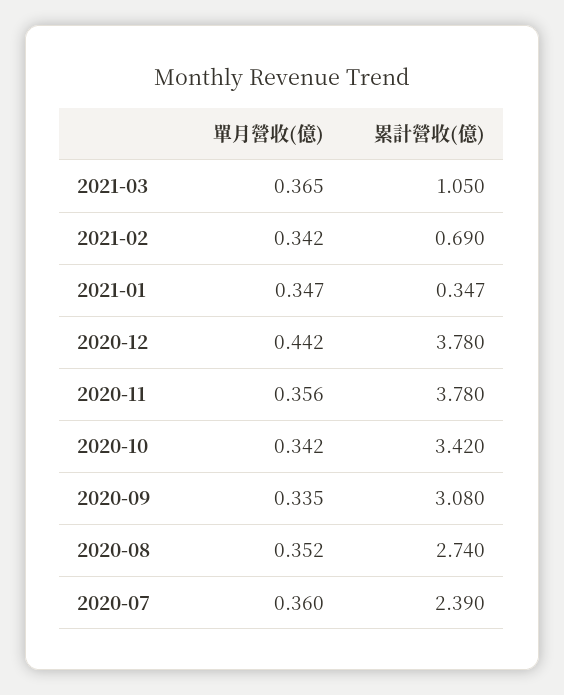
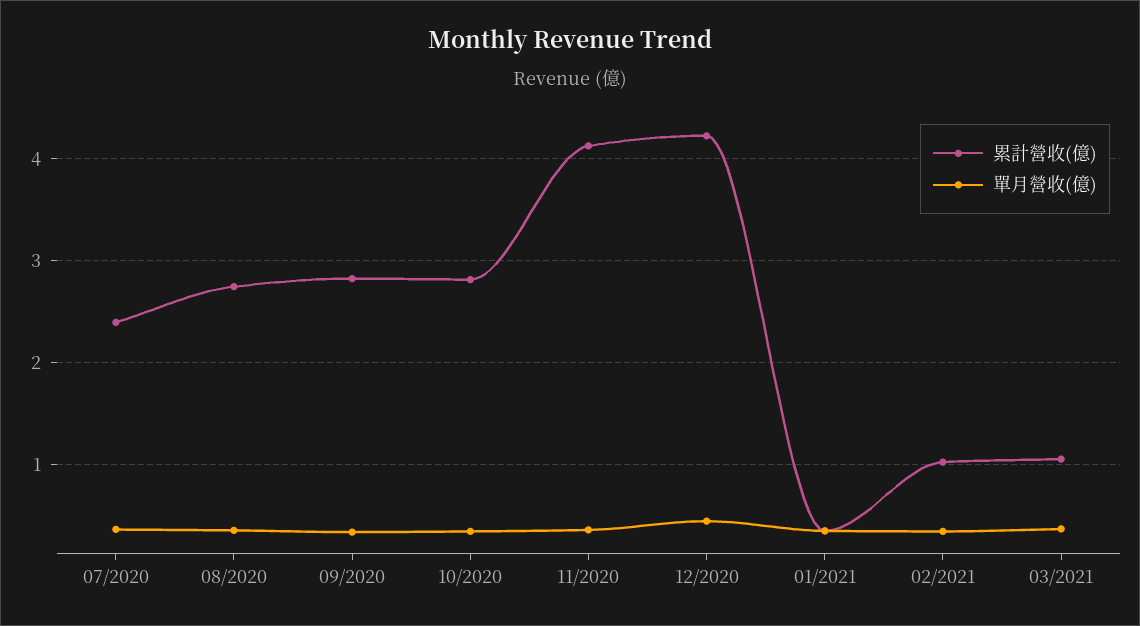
  {
    "單月營收(億)": {
      "2021-03": 0.365,
      "2021-02": 0.342,
      "2021-01": 0.347,
      "2020-12": 0.442,
      "2020-11": 0.356,
      "2020-10": 0.342,
      "2020-09": 0.335,
      "2020-08": 0.352,
      "2020-07": 0.36
    },
    "累計營收(億)": {
      "2021-03": 1.05,
-     "2021-02": 0.69,
+     "2021-02": 1,
      "2021-01": 0.347,
-     "2020-12": 3.78,
+     "2020-12": 4.2,
-     "2020-11": 3.78,
+     "2020-11": 4.1,
-     "2020-10": 3.42,
+     "2020-10": 2.8,
-     "2020-09": 3.08,
+     "2020-09": 2.8,
      "2020-08": 2.74,
      "2020-07": 2.39
    }
  }

